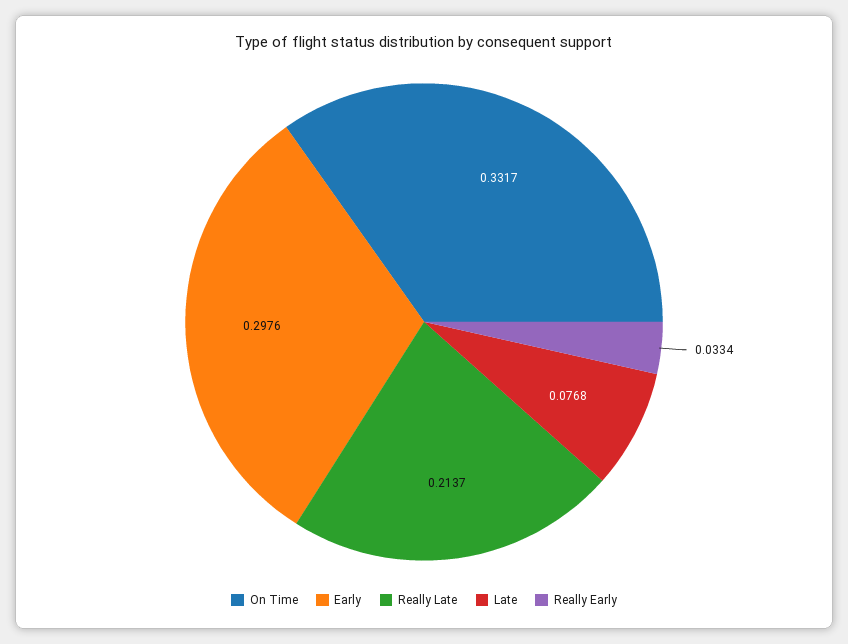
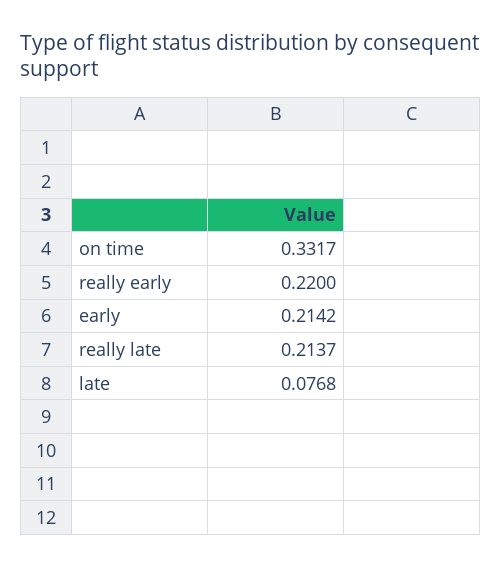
  {
    "On Time": 0.3317,
-   "Early": 0.2976,
+   "Early": 0.2142,
    "Really Late": 0.2137,
    "Late": 0.0768,
-   "Really Early": 0.0334
+   "Really Early": 0.22
  }

